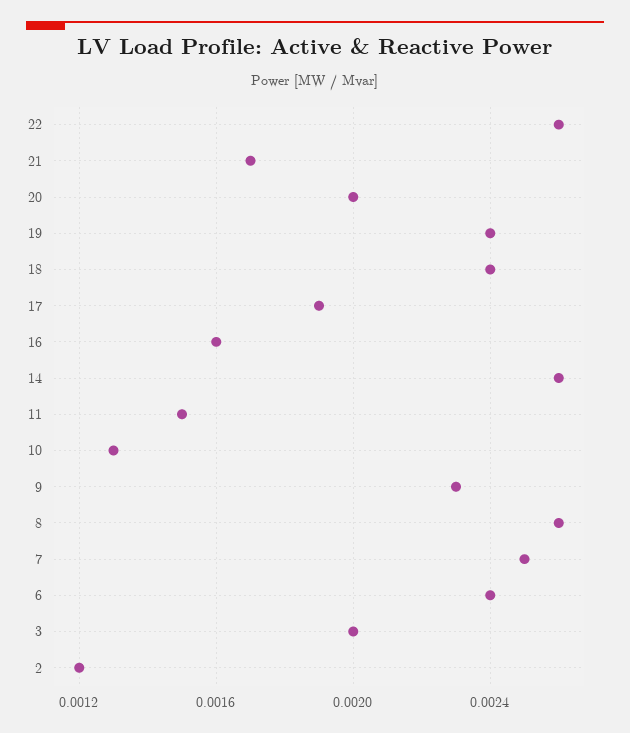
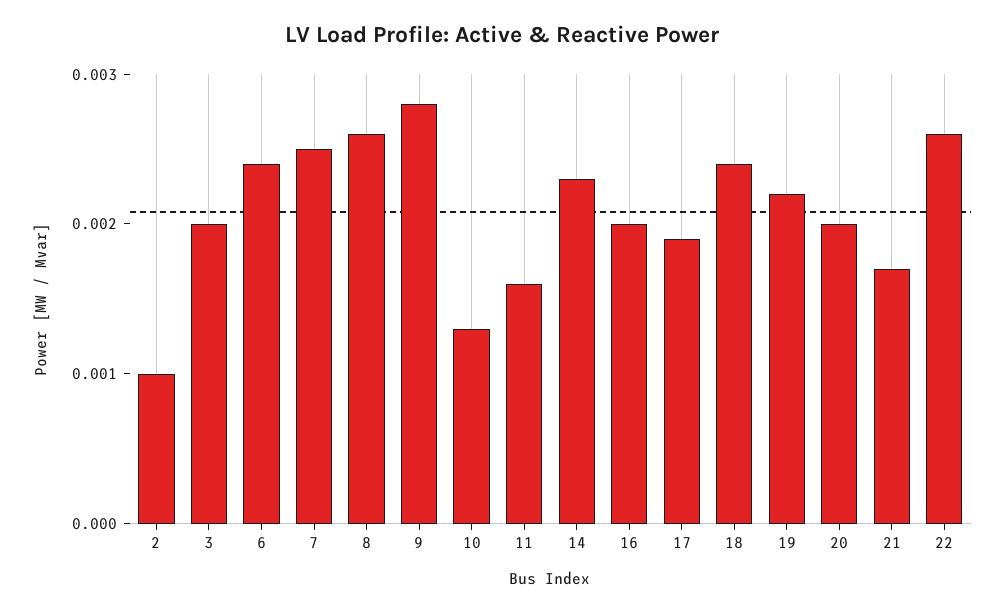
  {
    "22": 0.0026,
    "21": 0.0017,
    "20": 0.002,
-   "19": 0.0024,
+   "19": 0.0022,
    "18": 0.0024,
    "17": 0.0019,
-   "16": 0.0016,
+   "16": 0.002,
-   "14": 0.0026,
+   "14": 0.0023,
-   "11": 0.0015,
+   "11": 0.0016,
    "10": 0.0013,
-   "9": 0.0023,
+   "9": 0.0028,
    "8": 0.0026,
    "7": 0.0025,
    "6": 0.0024,
    "3": 0.002,
-   "2": 0.0012
+   "2": 0.001
  }

